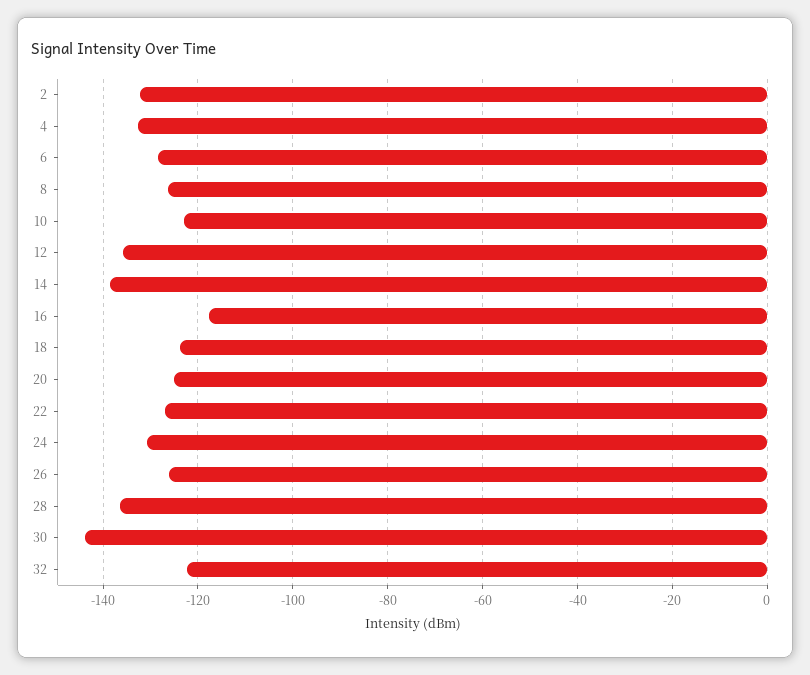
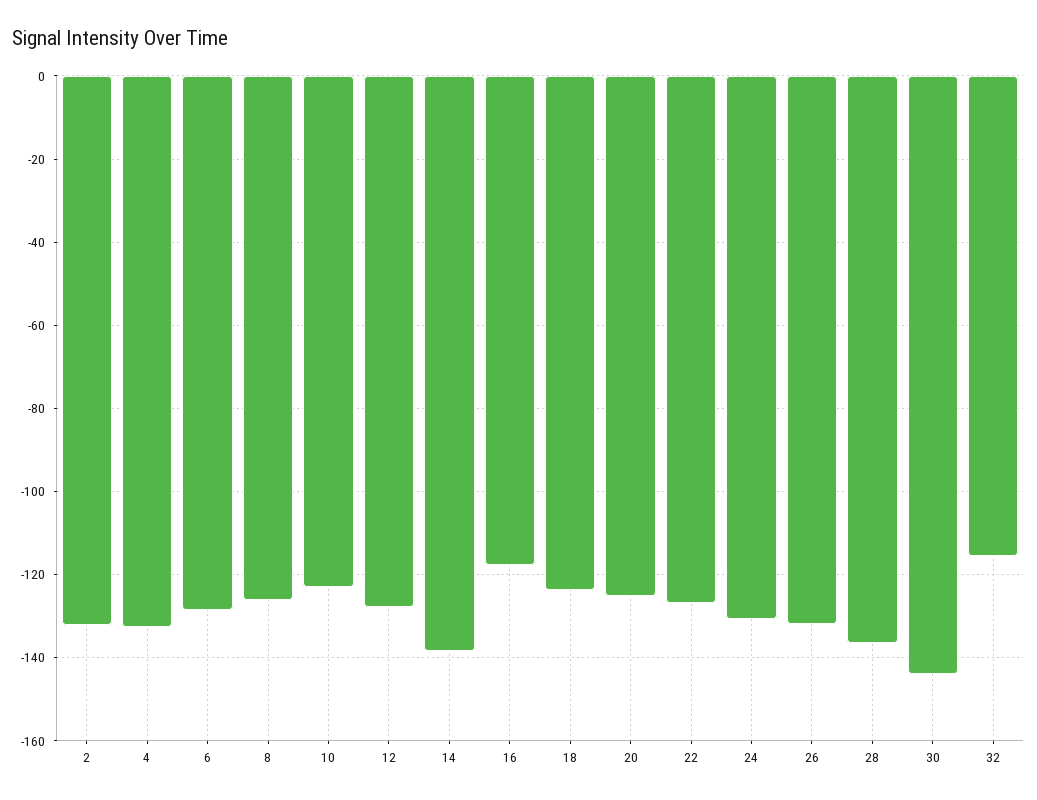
  {
    "2": -132,
    "4": -132,
    "6": -128,
    "8": -126,
    "10": -122,
-   "12": -136,
+   "12": -128,
    "14": -138,
    "16": -118,
    "18": -124,
    "20": -126,
    "22": -126,
    "24": -130,
-   "26": -126,
+   "26": -132,
    "28": -136,
    "30": -144,
-   "32": -122
+   "32": -116
  }

